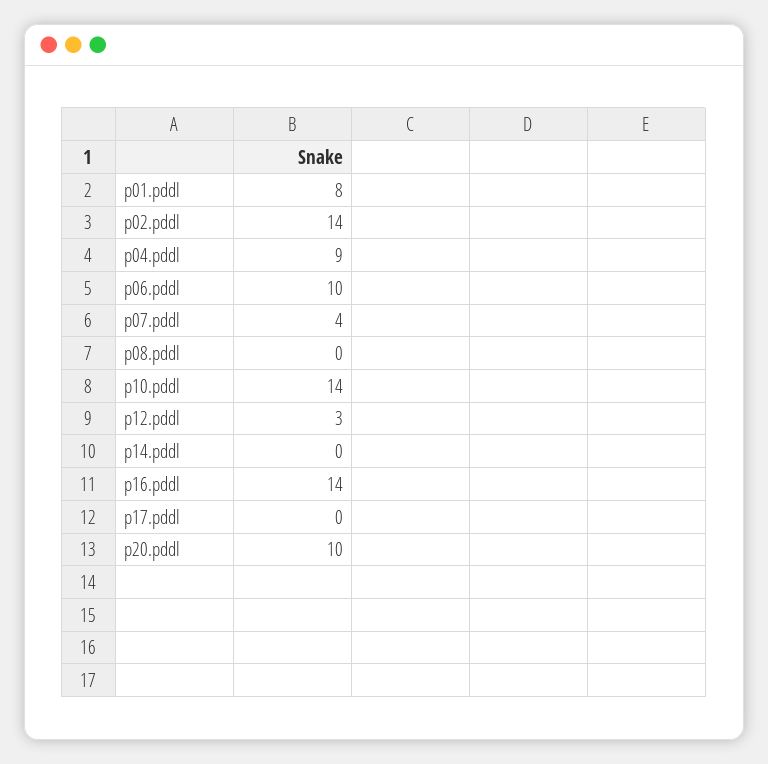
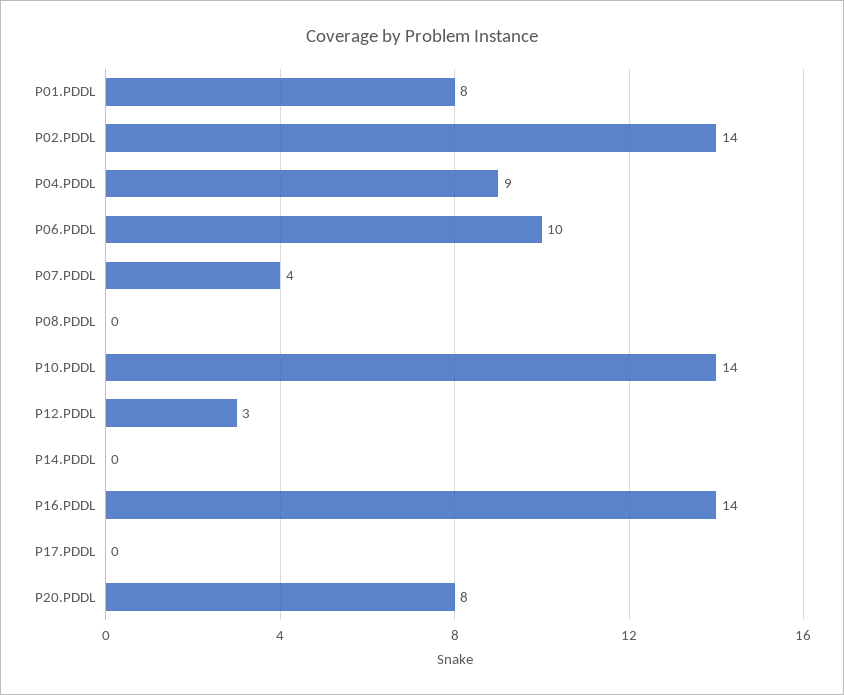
  {
    "p01.pddl": 8,
    "p02.pddl": 14,
    "p04.pddl": 9,
    "p06.pddl": 10,
    "p07.pddl": 4,
    "p08.pddl": 0,
    "p10.pddl": 14,
    "p12.pddl": 3,
    "p14.pddl": 0,
    "p16.pddl": 14,
    "p17.pddl": 0,
-   "p20.pddl": 10
+   "p20.pddl": 8
  }

